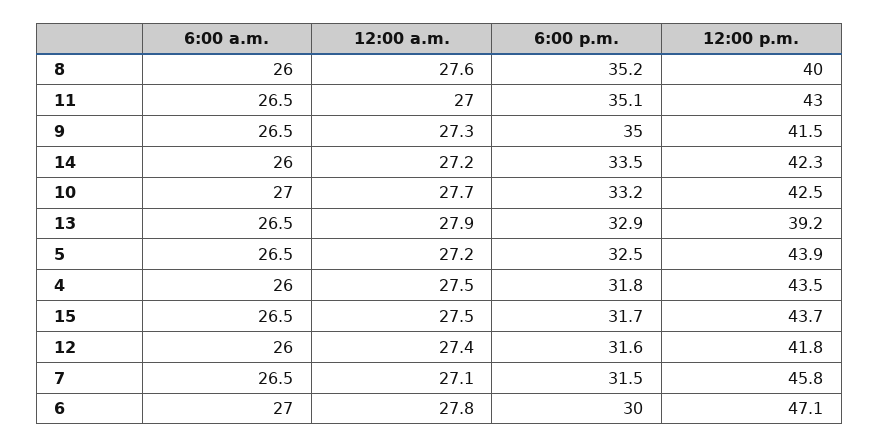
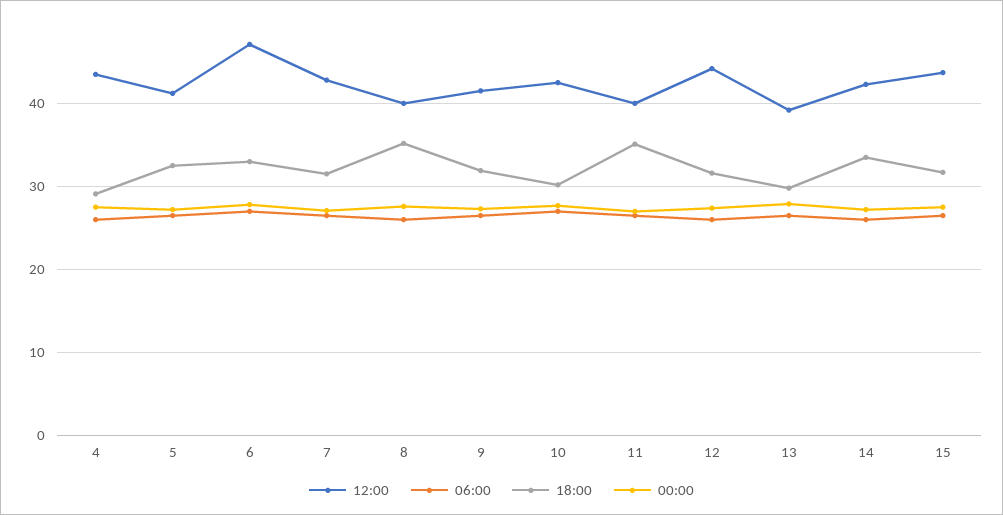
  {
    "6:00 a.m.": {
      "8": 26,
      "11": 26.5,
      "9": 26.5,
      "14": 26,
      "10": 27,
      "13": 26.5,
      "5": 26.5,
      "4": 26,
      "15": 26.5,
      "12": 26,
      "7": 26.5,
      "6": 27
    },
    "12:00 a.m.": {
      "8": 27.6,
      "11": 27,
      "9": 27.3,
      "14": 27.2,
      "10": 27.7,
      "13": 27.9,
      "5": 27.2,
      "4": 27.5,
      "15": 27.5,
      "12": 27.4,
      "7": 27.1,
      "6": 27.8
    },
    "6:00 p.m.": {
      "8": 35.2,
      "11": 35.1,
-     "9": 35,
+     "9": 32,
      "14": 33.5,
-     "10": 33.2,
+     "10": 30,
-     "13": 32.9,
+     "13": 30,
      "5": 32.5,
-     "4": 31.8,
+     "4": 29,
      "15": 31.7,
      "12": 31.6,
      "7": 31.5,
-     "6": 30
+     "6": 33
    },
    "12:00 p.m.": {
      "8": 40,
-     "11": 43,
+     "11": 40,
      "9": 41.5,
      "14": 42.3,
      "10": 42.5,
      "13": 39.2,
-     "5": 43.9,
+     "5": 41,
      "4": 43.5,
      "15": 43.7,
-     "12": 41.8,
+     "12": 44,
-     "7": 45.8,
+     "7": 43,
      "6": 47.1
    }
  }

